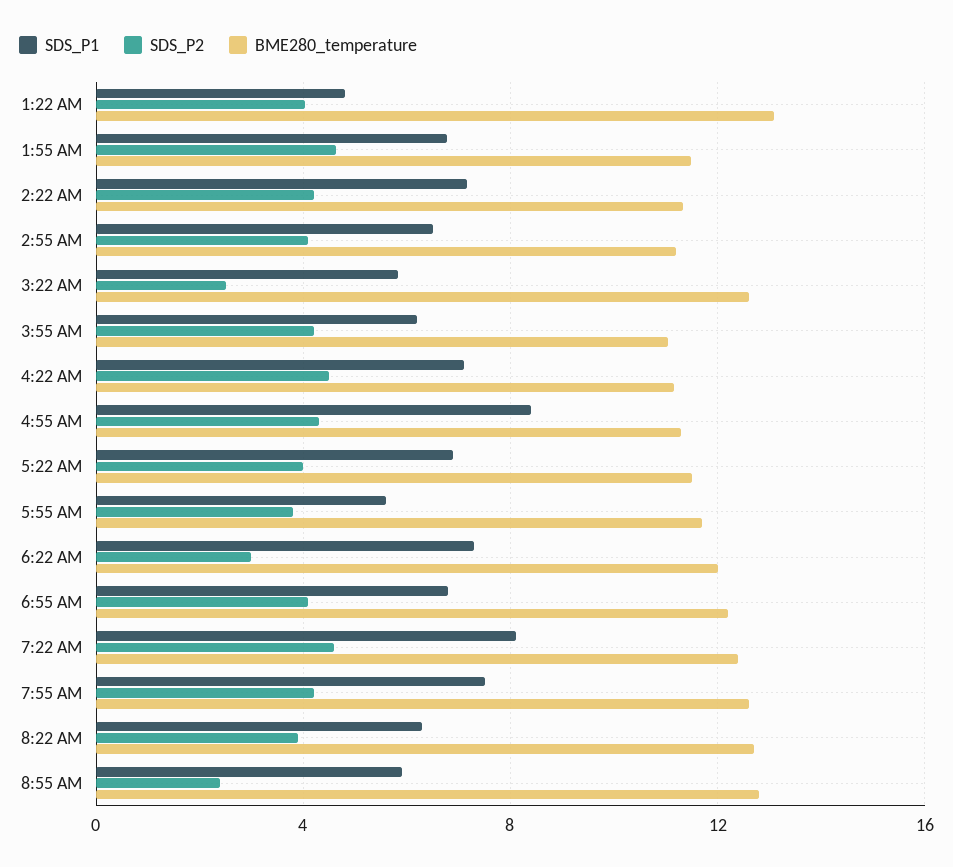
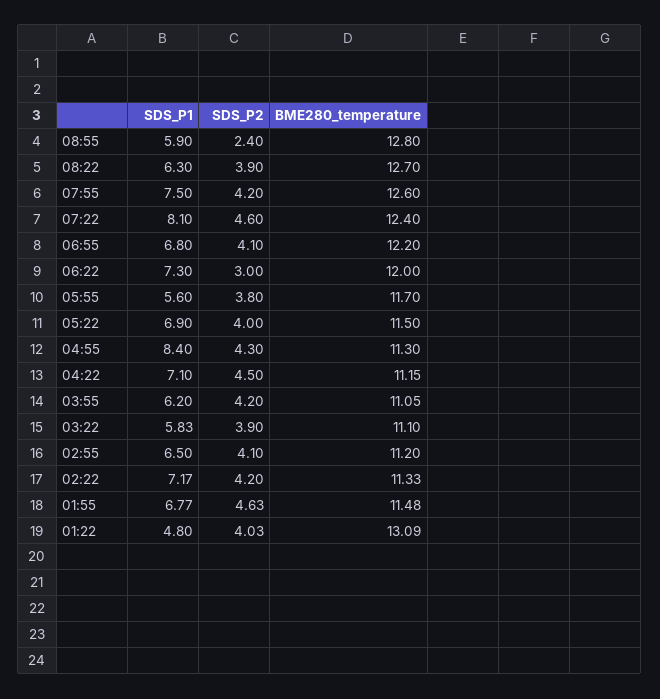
  {
    "SDS_P1": {
      "1:22 AM": 4.8,
      "1:55 AM": 6.77,
      "2:22 AM": 7.17,
      "2:55 AM": 6.5,
      "3:22 AM": 5.83,
      "3:55 AM": 6.2,
      "4:22 AM": 7.1,
      "4:55 AM": 8.4,
      "5:22 AM": 6.9,
      "5:55 AM": 5.6,
      "6:22 AM": 7.3,
      "6:55 AM": 6.8,
      "7:22 AM": 8.1,
      "7:55 AM": 7.5,
      "8:22 AM": 6.3,
      "8:55 AM": 5.9
    },
    "SDS_P2": {
      "1:22 AM": 4.03,
      "1:55 AM": 4.63,
      "2:22 AM": 4.2,
      "2:55 AM": 4.1,
-     "3:22 AM": 2.5,
+     "3:22 AM": 3.9,
      "3:55 AM": 4.2,
      "4:22 AM": 4.5,
      "4:55 AM": 4.3,
      "5:22 AM": 4,
      "5:55 AM": 3.8,
      "6:22 AM": 3,
      "6:55 AM": 4.1,
      "7:22 AM": 4.6,
      "7:55 AM": 4.2,
      "8:22 AM": 3.9,
      "8:55 AM": 2.4
    },
    "BME280_temperature": {
      "1:22 AM": 13.09,
      "1:55 AM": 11.48,
      "2:22 AM": 11.33,
      "2:55 AM": 11.2,
-     "3:22 AM": 12.5,
+     "3:22 AM": 11.1,
      "3:55 AM": 11.05,
      "4:22 AM": 11.15,
      "4:55 AM": 11.3,
      "5:22 AM": 11.5,
      "5:55 AM": 11.7,
      "6:22 AM": 12,
      "6:55 AM": 12.2,
      "7:22 AM": 12.4,
      "7:55 AM": 12.6,
      "8:22 AM": 12.7,
      "8:55 AM": 12.8
    }
  }

